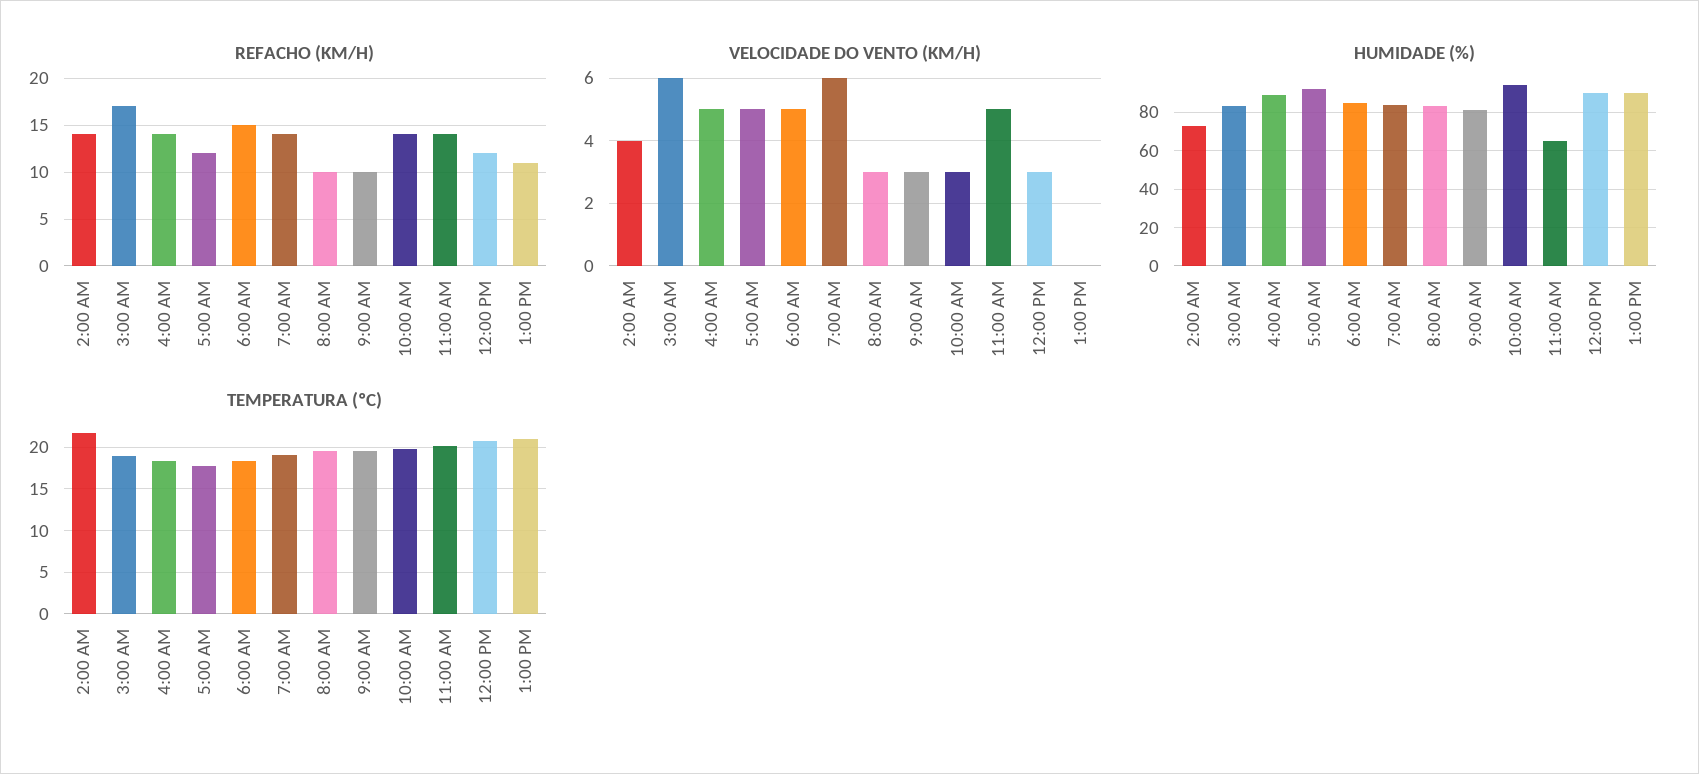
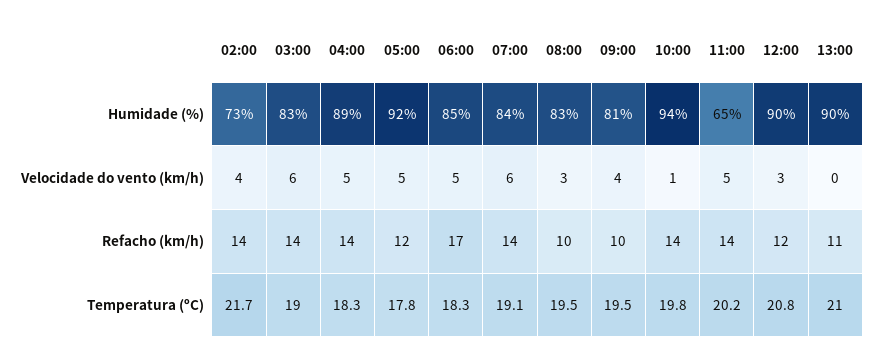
  {
    "REFACHO (KM/H)": {
      "2:00 AM": 14,
-     "3:00 AM": 17,
+     "3:00 AM": 14,
      "4:00 AM": 14,
      "5:00 AM": 12,
-     "6:00 AM": 15,
+     "6:00 AM": 17,
      "7:00 AM": 14,
      "8:00 AM": 10,
      "9:00 AM": 10,
      "10:00 AM": 14,
      "11:00 AM": 14,
      "12:00 PM": 12,
      "1:00 PM": 11
    },
    "VELOCIDADE DO VENTO (KM/H)": {
      "2:00 AM": 4,
      "3:00 AM": 6,
      "4:00 AM": 5,
      "5:00 AM": 5,
      "6:00 AM": 5,
      "7:00 AM": 6,
      "8:00 AM": 3,
-     "9:00 AM": 3,
+     "9:00 AM": 4,
-     "10:00 AM": 3,
+     "10:00 AM": 1,
      "11:00 AM": 5,
      "12:00 PM": 3,
      "1:00 PM": 0
    },
    "HUMIDADE (%)": {
      "2:00 AM": 73,
      "3:00 AM": 83,
      "4:00 AM": 89,
      "5:00 AM": 92,
      "6:00 AM": 85,
      "7:00 AM": 84,
      "8:00 AM": 83,
      "9:00 AM": 81,
      "10:00 AM": 94,
      "11:00 AM": 65,
      "12:00 PM": 90,
      "1:00 PM": 90
    },
    "TEMPERATURA (ºC)": {
      "2:00 AM": 21.7,
      "3:00 AM": 19,
      "4:00 AM": 18.3,
      "5:00 AM": 17.8,
      "6:00 AM": 18.3,
      "7:00 AM": 19.1,
      "8:00 AM": 19.5,
      "9:00 AM": 19.5,
      "10:00 AM": 19.8,
      "11:00 AM": 20.2,
      "12:00 PM": 20.8,
      "1:00 PM": 21
    }
  }

